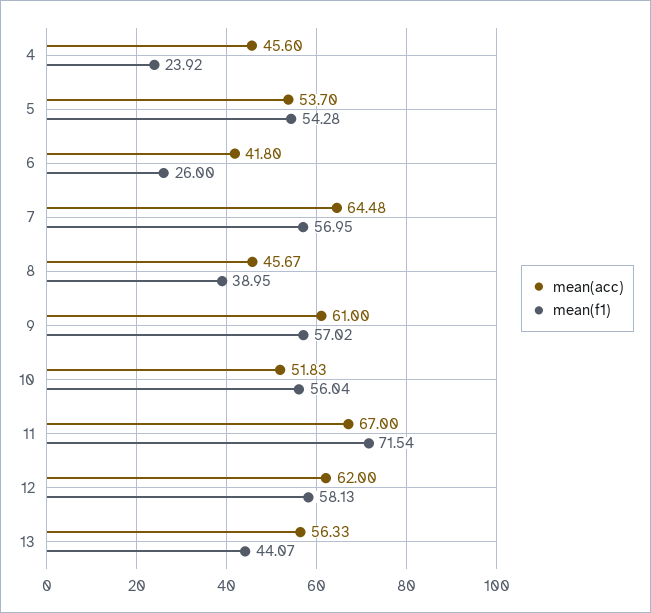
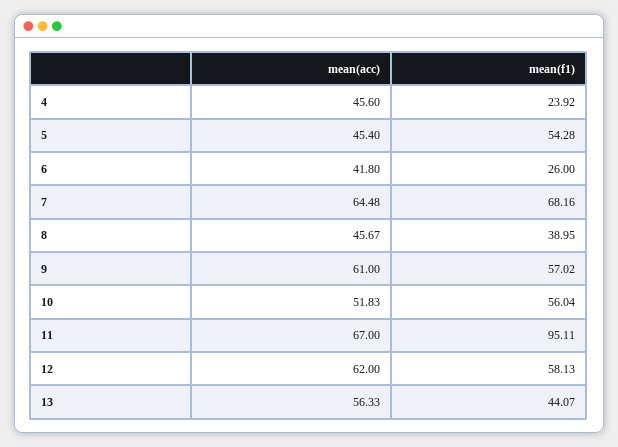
  {
    "mean(acc)": {
      "4": 45.6,
-     "5": 53.7,
+     "5": 45.4,
      "6": 41.8,
      "7": 64.48,
      "8": 45.67,
      "9": 61,
      "10": 51.83,
      "11": 67,
      "12": 62,
      "13": 56.33
    },
    "mean(f1)": {
      "4": 23.92,
      "5": 54.28,
      "6": 26,
-     "7": 56.95,
+     "7": 68.16,
      "8": 38.95,
      "9": 57.02,
      "10": 56.04,
-     "11": 71.54,
+     "11": 95.11,
      "12": 58.13,
      "13": 44.07
    }
  }

